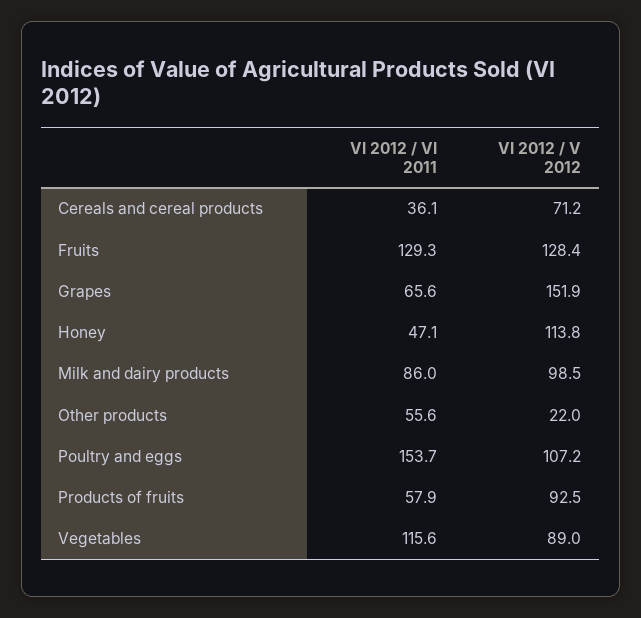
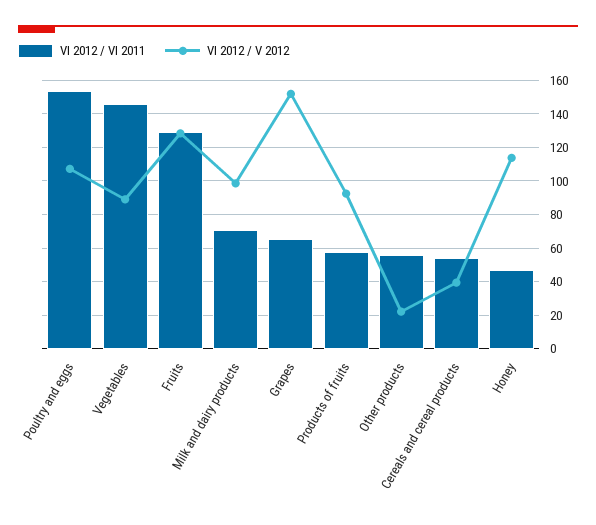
  {
    "VI 2012 / VI 2011": {
-     "Cereals and cereal products": 36.1,
+     "Cereals and cereal products": 55,
      "Fruits": 129.3,
      "Grapes": 65.6,
      "Honey": 47.1,
-     "Milk and dairy products": 86,
+     "Milk and dairy products": 70,
      "Other products": 55.6,
      "Poultry and eggs": 153.7,
      "Products of fruits": 57.9,
-     "Vegetables": 115.6
+     "Vegetables": 145
    },
    "VI 2012 / V 2012": {
-     "Cereals and cereal products": 71.2,
+     "Cereals and cereal products": 40,
      "Fruits": 128.4,
      "Grapes": 151.9,
      "Honey": 113.8,
      "Milk and dairy products": 98.5,
      "Other products": 22,
      "Poultry and eggs": 107.2,
      "Products of fruits": 92.5,
      "Vegetables": 89
    }
  }

